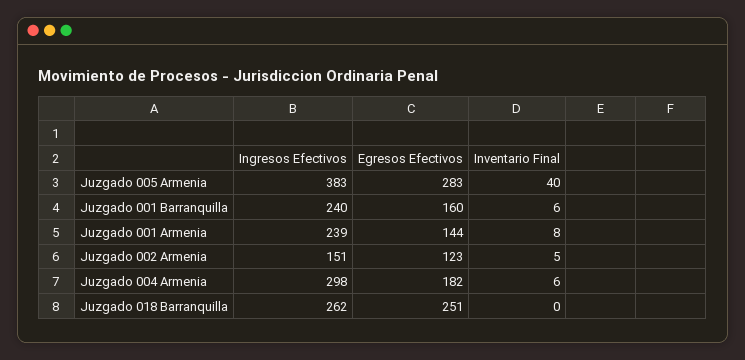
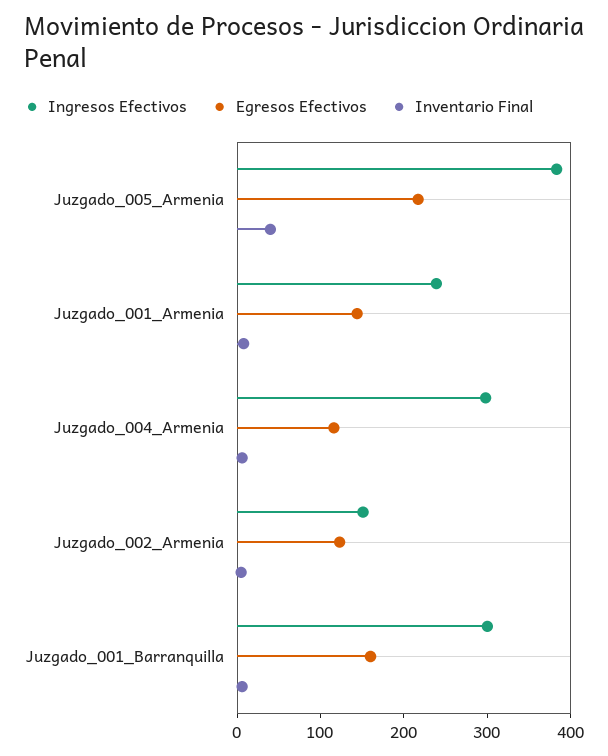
  {
    "Ingresos Efectivos": {
      "Juzgado 005 Armenia": 383,
-     "Juzgado 001 Barranquilla": 240,
+     "Juzgado 001 Barranquilla": 300,
      "Juzgado 001 Armenia": 239,
      "Juzgado 002 Armenia": 151,
-     "Juzgado 004 Armenia": 298,
+     "Juzgado 004 Armenia": 298
-     "Juzgado 018 Barranquilla": 262
    },
    "Egresos Efectivos": {
-     "Juzgado 005 Armenia": 283,
+     "Juzgado 005 Armenia": 220,
      "Juzgado 001 Barranquilla": 160,
      "Juzgado 001 Armenia": 144,
      "Juzgado 002 Armenia": 123,
-     "Juzgado 004 Armenia": 182,
+     "Juzgado 004 Armenia": 120
-     "Juzgado 018 Barranquilla": 251
    },
    "Inventario Final": {
      "Juzgado 005 Armenia": 40,
      "Juzgado 001 Barranquilla": 6,
      "Juzgado 001 Armenia": 8,
      "Juzgado 002 Armenia": 5,
-     "Juzgado 004 Armenia": 6,
+     "Juzgado 004 Armenia": 6
-     "Juzgado 018 Barranquilla": 0
    }
  }

